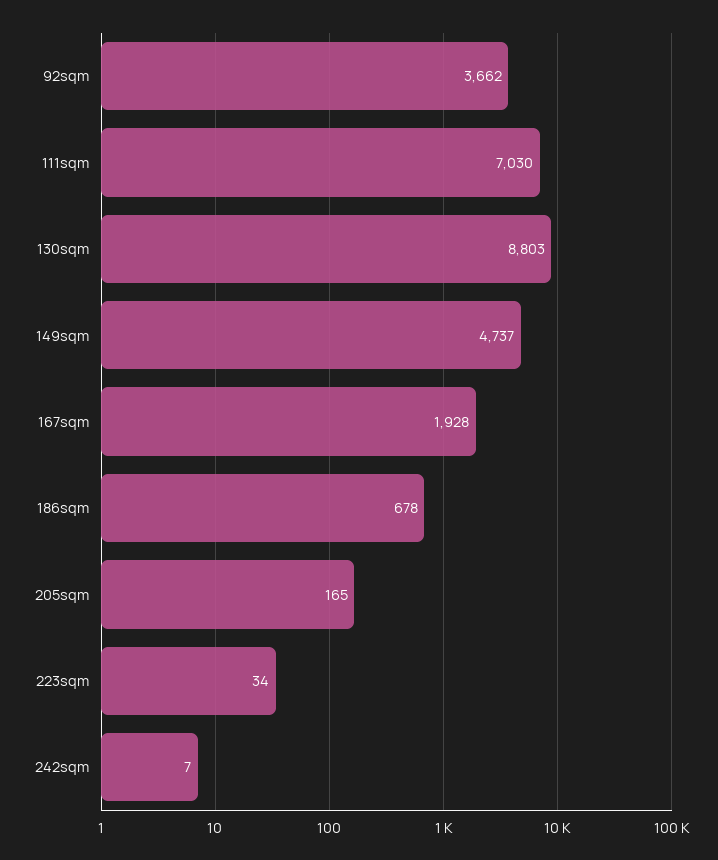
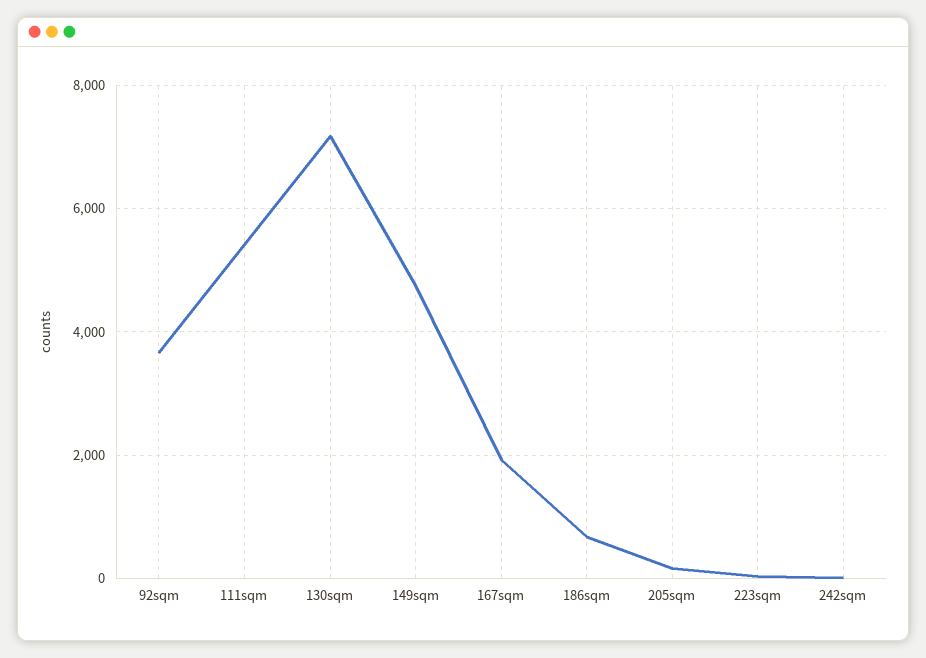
  {
    "92sqm": 3662,
-   "111sqm": 7030,
+   "111sqm": 5400,
-   "130sqm": 8803,
+   "130sqm": 7200,
    "149sqm": 4737,
    "167sqm": 1928,
    "186sqm": 678,
    "205sqm": 165,
    "223sqm": 34,
    "242sqm": 7
  }

